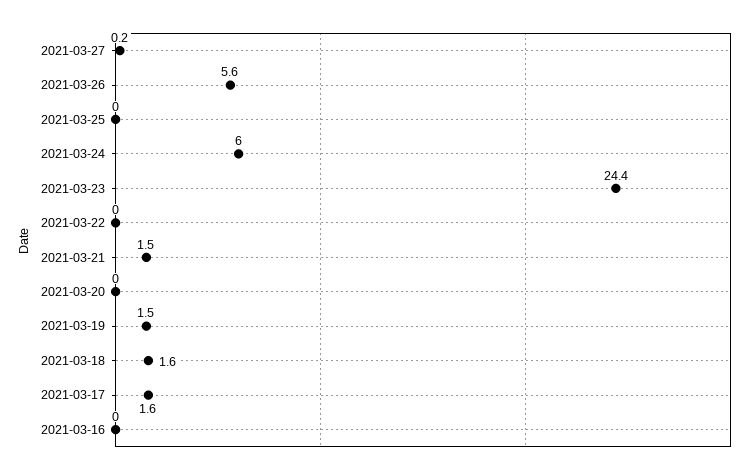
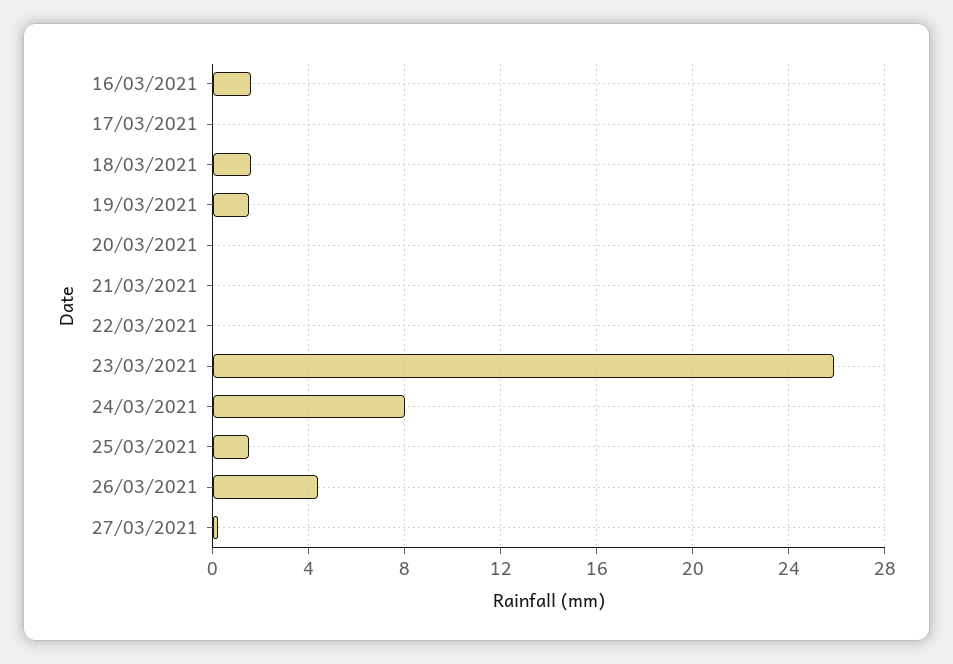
  {
    "2021-03-27": 0.2,
-   "2021-03-26": 5.6,
+   "2021-03-26": 4.5,
-   "2021-03-25": 0,
+   "2021-03-25": 1.5,
-   "2021-03-24": 6,
+   "2021-03-24": 8,
-   "2021-03-23": 24.4,
+   "2021-03-23": 26,
    "2021-03-22": 0,
-   "2021-03-21": 1.5,
+   "2021-03-21": 0,
    "2021-03-20": 0,
    "2021-03-19": 1.5,
    "2021-03-18": 1.6,
-   "2021-03-17": 1.6,
+   "2021-03-17": 0,
-   "2021-03-16": 0
+   "2021-03-16": 1.5
  }

